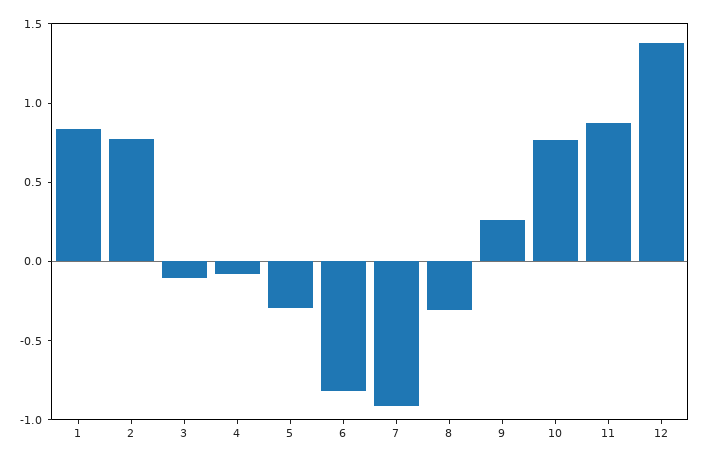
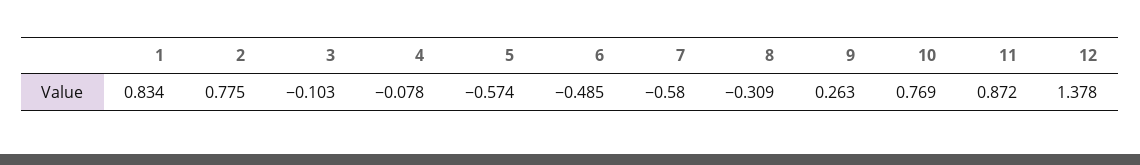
  {
    "1": 0.834,
    "2": 0.775,
    "3": -0.103,
    "4": -0.078,
-   "5": -0.3,
+   "5": -0.574,
-   "6": -0.8,
+   "6": -0.485,
-   "7": -0.9,
+   "7": -0.58,
    "8": -0.309,
    "9": 0.263,
    "10": 0.769,
    "11": 0.872,
    "12": 1.378
  }

